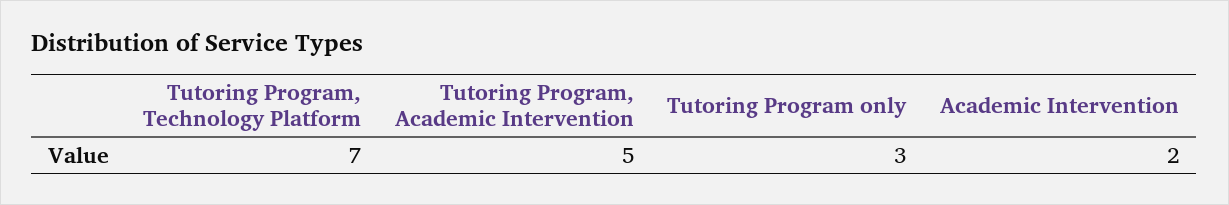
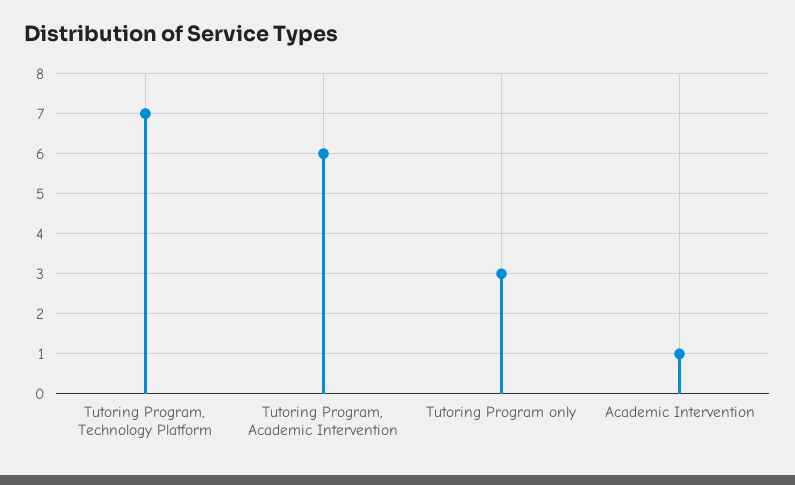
  {
    "Tutoring Program, Technology Platform": 7,
-   "Tutoring Program, Academic Intervention": 5,
+   "Tutoring Program, Academic Intervention": 6,
    "Tutoring Program only": 3,
-   "Academic Intervention": 2
+   "Academic Intervention": 1
  }

